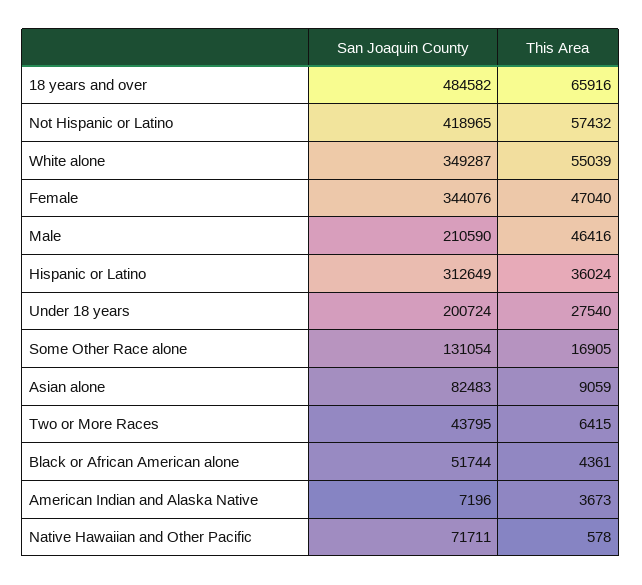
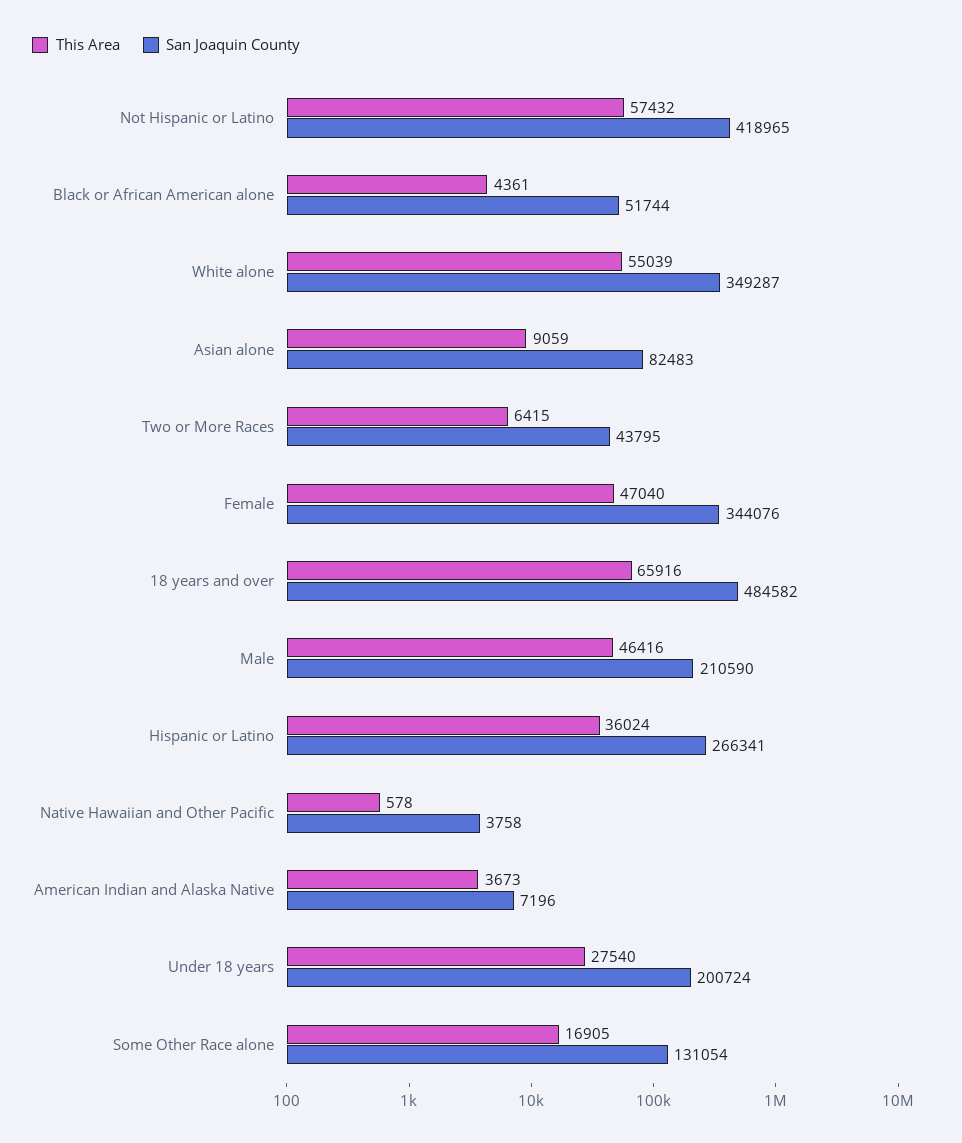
  {
    "San Joaquin County": {
      "18 years and over": 484582,
      "Not Hispanic or Latino": 418965,
      "White alone": 349287,
      "Female": 344076,
      "Male": 210590,
-     "Hispanic or Latino": 312649,
+     "Hispanic or Latino": 266341,
      "Under 18 years": 200724,
      "Some Other Race alone": 131054,
      "Asian alone": 82483,
      "Two or More Races": 43795,
      "Black or African American alone": 51744,
      "American Indian and Alaska Native": 7196,
-     "Native Hawaiian and Other Pacific": 71711
+     "Native Hawaiian and Other Pacific": 3758
    },
    "This Area": {
      "18 years and over": 65916,
      "Not Hispanic or Latino": 57432,
      "White alone": 55039,
      "Female": 47040,
      "Male": 46416,
      "Hispanic or Latino": 36024,
      "Under 18 years": 27540,
      "Some Other Race alone": 16905,
      "Asian alone": 9059,
      "Two or More Races": 6415,
      "Black or African American alone": 4361,
      "American Indian and Alaska Native": 3673,
      "Native Hawaiian and Other Pacific": 578
    }
  }

